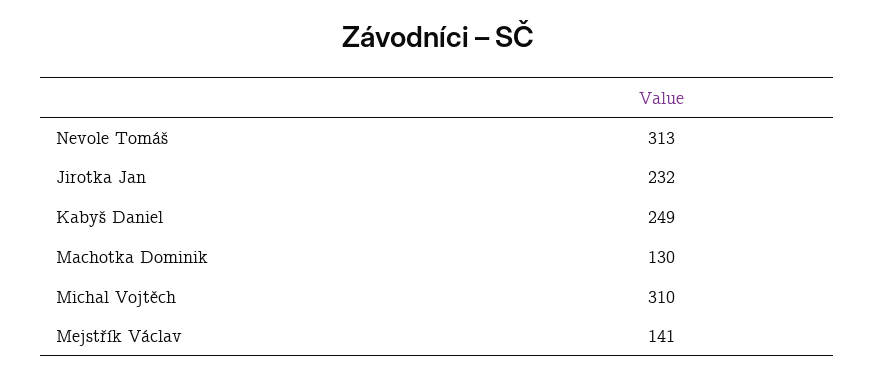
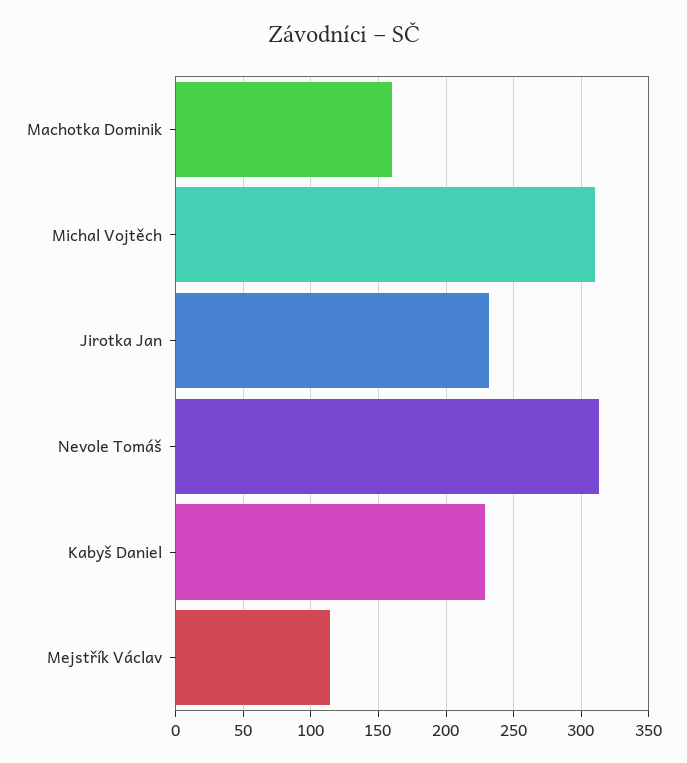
  {
    "Nevole Tomáš": 313,
    "Jirotka Jan": 232,
-   "Kabyš Daniel": 249,
+   "Kabyš Daniel": 230,
-   "Machotka Dominik": 130,
+   "Machotka Dominik": 160,
    "Michal Vojtěch": 310,
-   "Mejstřík Václav": 141
+   "Mejstřík Václav": 115
  }

